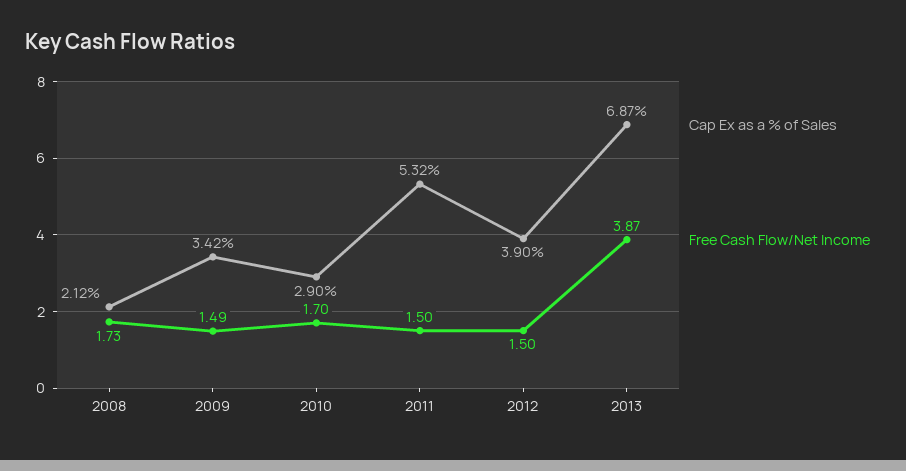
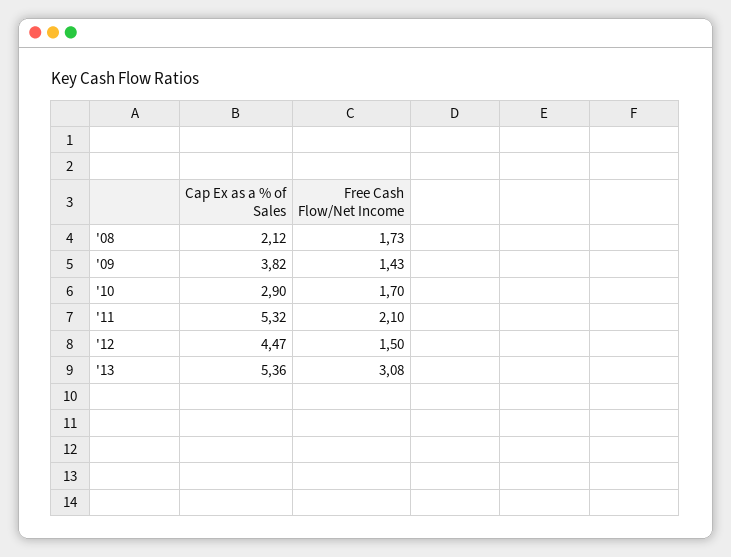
  {
    "Cap Ex as a % of Sales": {
      "2008": 2.12,
-     "2009": 3.42,
+     "2009": 3.82,
      "2010": 2.9,
      "2011": 5.32,
-     "2012": 3.9,
+     "2012": 4.47,
-     "2013": 6.87
+     "2013": 5.36
    },
    "Free Cash Flow/Net Income": {
      "2008": 1.73,
-     "2009": 1.49,
+     "2009": 1.43,
      "2010": 1.7,
-     "2011": 1.5,
+     "2011": 2.1,
      "2012": 1.5,
-     "2013": 3.87
+     "2013": 3.08
    }
  }

